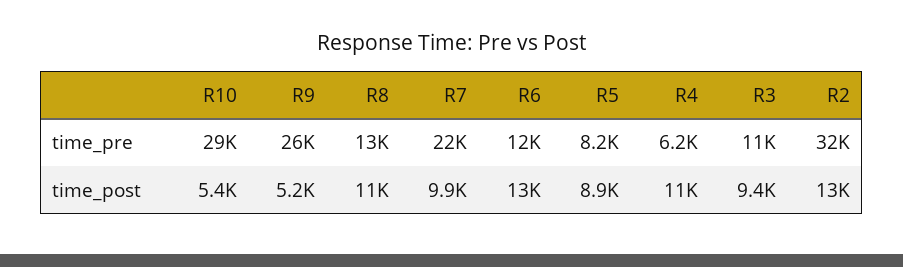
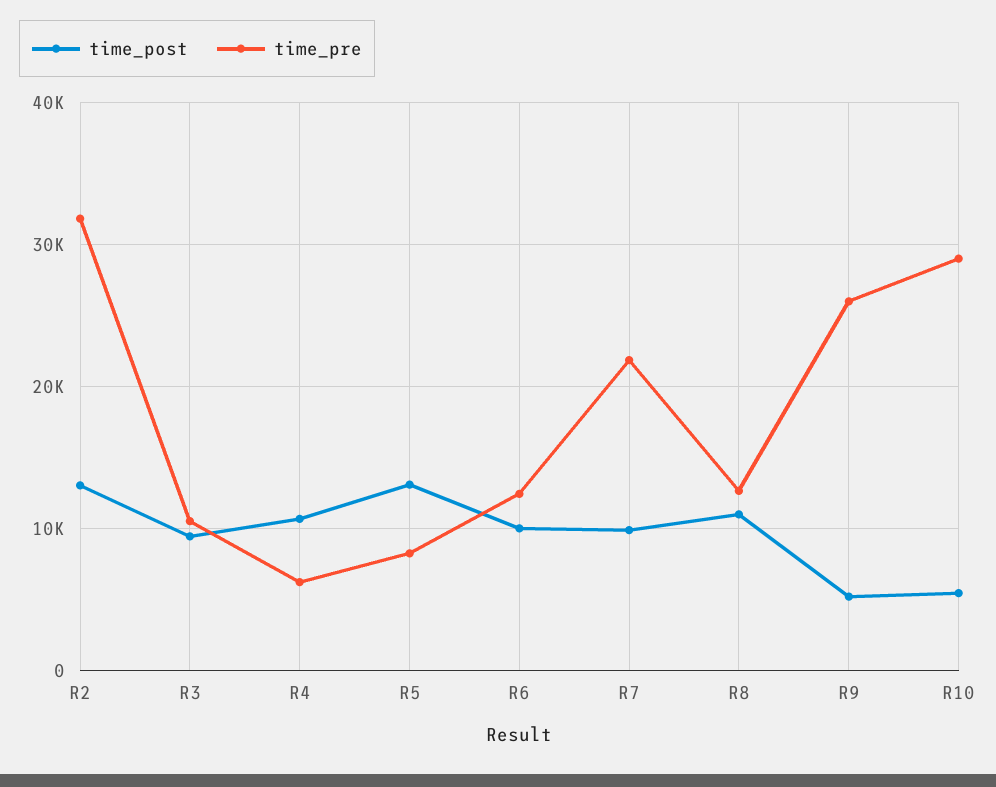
  {
    "time_pre": {
      "R10": 29000,
      "R9": 26000,
      "R8": 13000,
      "R7": 22000,
      "R6": 12000,
      "R5": 8200,
      "R4": 6200,
      "R3": 11000,
      "R2": 32000
    },
    "time_post": {
      "R10": 5400,
      "R9": 5200,
      "R8": 11000,
      "R7": 9900,
-     "R6": 13000,
+     "R6": 10000,
-     "R5": 8900,
+     "R5": 13000,
      "R4": 11000,
      "R3": 9400,
      "R2": 13000
    }
  }

